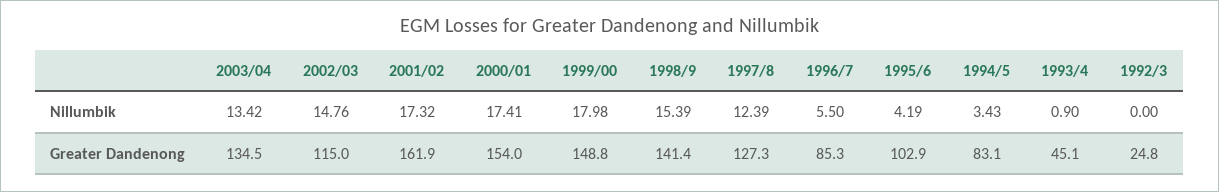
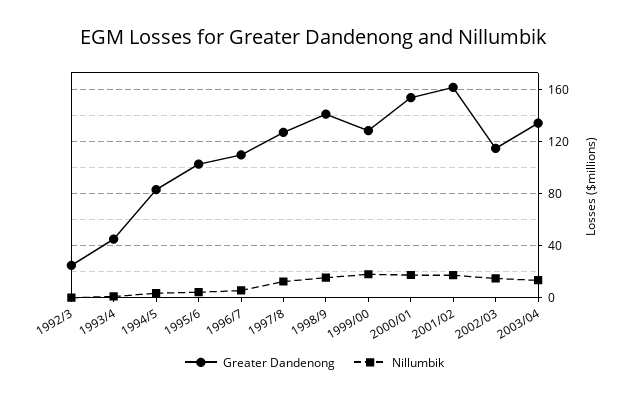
  {
    "Nillumbik": {
      "2003/04": 13.42,
      "2002/03": 14.76,
      "2001/02": 17.32,
      "2000/01": 17.41,
      "1999/00": 17.98,
      "1998/9": 15.39,
      "1997/8": 12.39,
      "1996/7": 5.5,
      "1995/6": 4.19,
      "1994/5": 3.43,
      "1993/4": 0.9,
      "1992/3": 0
    },
    "Greater Dandenong": {
      "2003/04": 134.5,
      "2002/03": 115,
      "2001/02": 161.9,
      "2000/01": 154,
-     "1999/00": 148.8,
+     "1999/00": 130,
      "1998/9": 141.4,
      "1997/8": 127.3,
-     "1996/7": 85.3,
+     "1996/7": 110,
      "1995/6": 102.9,
      "1994/5": 83.1,
      "1993/4": 45.1,
      "1992/3": 24.8
    }
  }

